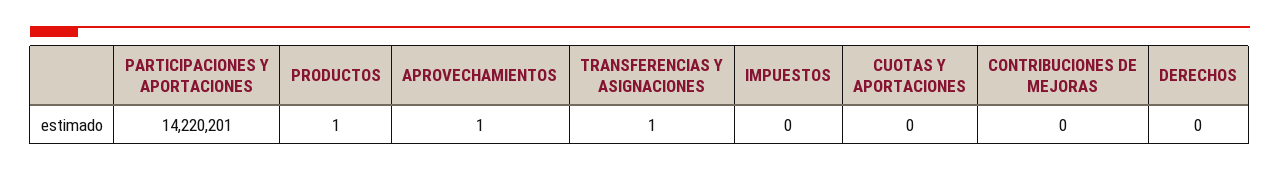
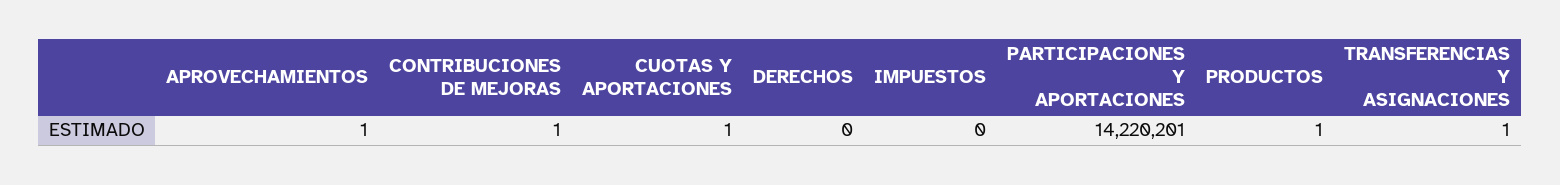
  {
    "PARTICIPACIONES Y APORTACIONES": 14220201,
    "PRODUCTOS": 1,
    "APROVECHAMIENTOS": 1,
    "TRANSFERENCIAS Y ASIGNACIONES": 1,
    "IMPUESTOS": 0,
-   "CUOTAS Y APORTACIONES": 0,
+   "CUOTAS Y APORTACIONES": 1,
-   "CONTRIBUCIONES DE MEJORAS": 0,
+   "CONTRIBUCIONES DE MEJORAS": 1,
    "DERECHOS": 0
  }

